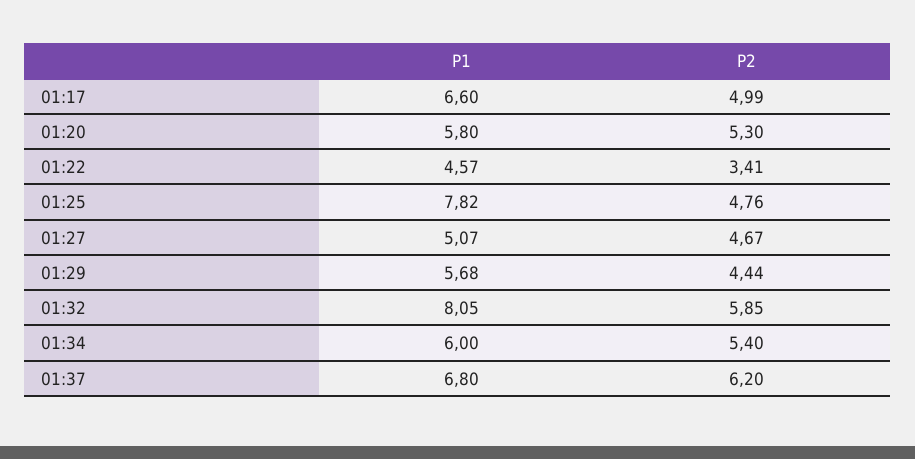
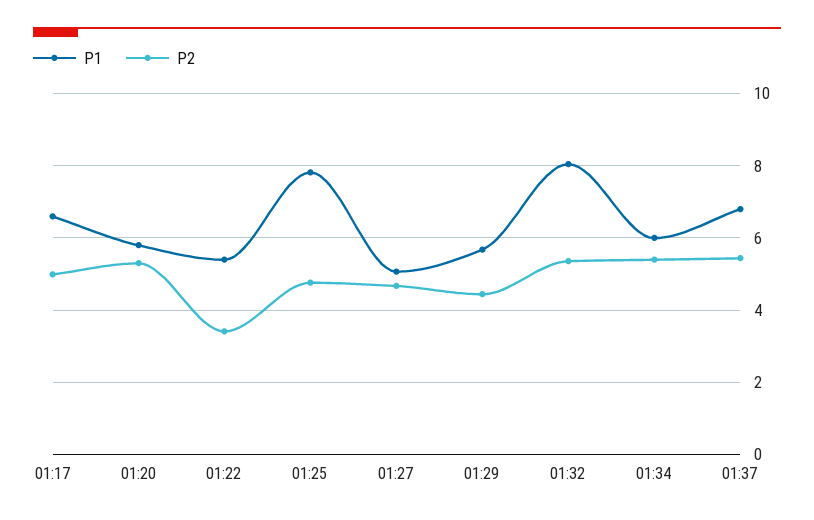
  {
    "P1": {
      "01:17": 6.6,
      "01:20": 5.8,
-     "01:22": 4.57,
+     "01:22": 5.4,
      "01:25": 7.82,
      "01:27": 5.07,
      "01:29": 5.68,
      "01:32": 8.05,
      "01:34": 6,
      "01:37": 6.8
    },
    "P2": {
      "01:17": 4.99,
      "01:20": 5.3,
      "01:22": 3.41,
      "01:25": 4.76,
      "01:27": 4.67,
      "01:29": 4.44,
-     "01:32": 5.85,
+     "01:32": 5.4,
      "01:34": 5.4,
-     "01:37": 6.2
+     "01:37": 5.4
    }
  }

